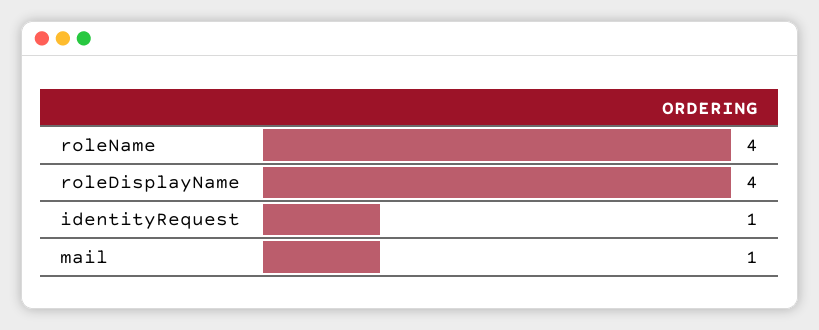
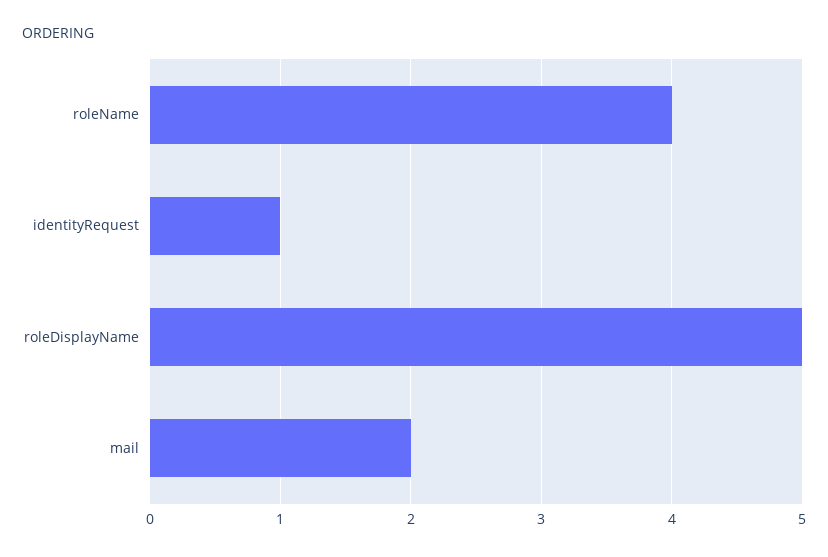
  {
    "roleName": 4,
-   "roleDisplayName": 4,
+   "roleDisplayName": 5,
    "identityRequest": 1,
-   "mail": 1
+   "mail": 2
  }

